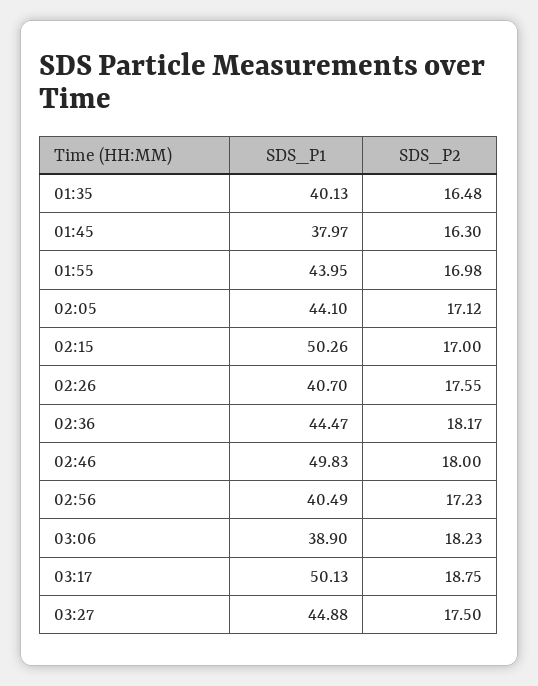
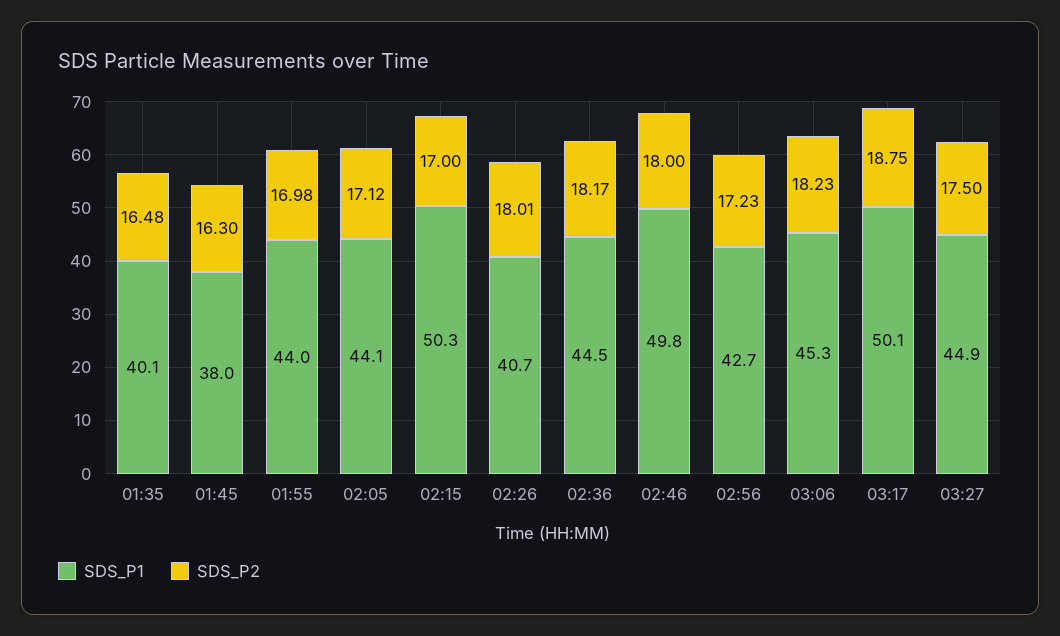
  {
    "SDS_P1": {
      "01:35": 40.13,
      "01:45": 37.97,
      "01:55": 43.95,
      "02:05": 44.1,
      "02:15": 50.26,
      "02:26": 40.7,
      "02:36": 44.47,
      "02:46": 49.83,
-     "02:56": 40.49,
+     "02:56": 42.7,
-     "03:06": 38.9,
+     "03:06": 45.3,
      "03:17": 50.13,
      "03:27": 44.88
    },
    "SDS_P2": {
      "01:35": 16.48,
      "01:45": 16.3,
      "01:55": 16.98,
      "02:05": 17.12,
      "02:15": 17,
-     "02:26": 17.55,
+     "02:26": 18.01,
      "02:36": 18.17,
      "02:46": 18,
      "02:56": 17.23,
      "03:06": 18.23,
      "03:17": 18.75,
      "03:27": 17.5
    }
  }

